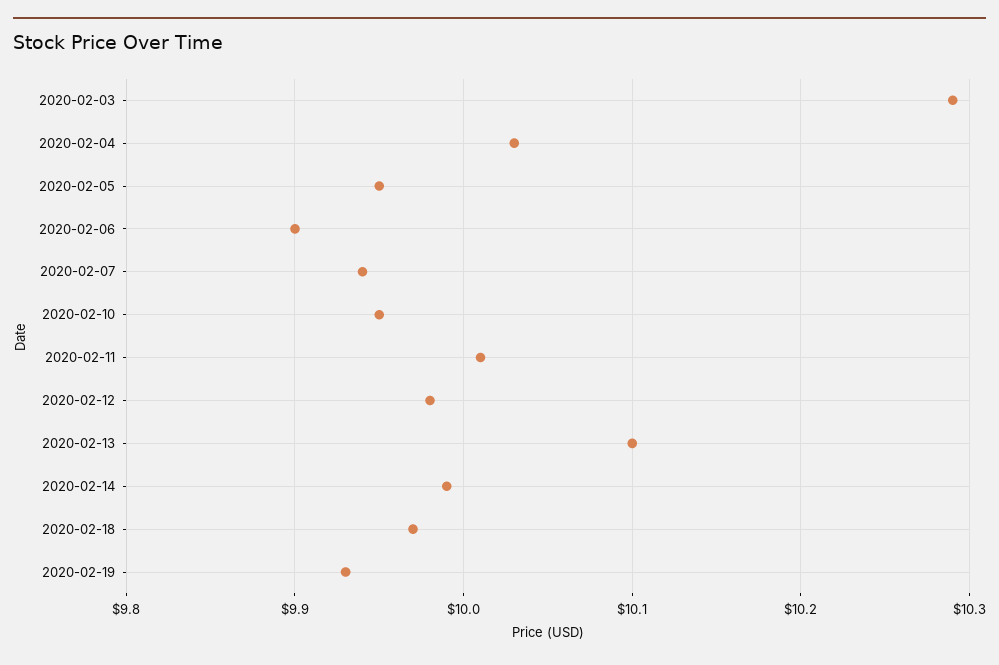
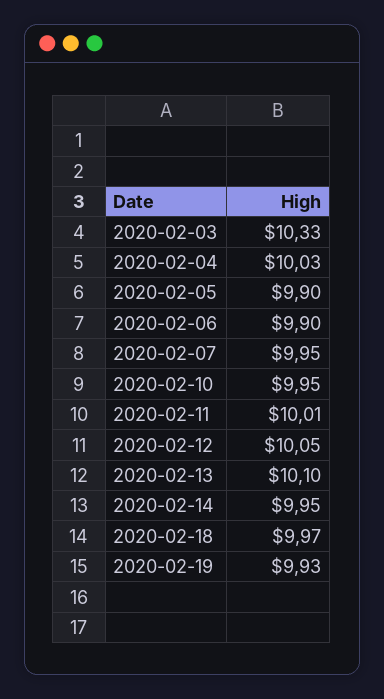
  {
-   "2020-02-03": 10.29,
+   "2020-02-03": 10.33,
    "2020-02-04": 10.03,
-   "2020-02-05": 9.95,
+   "2020-02-05": 9.9,
    "2020-02-06": 9.9,
-   "2020-02-07": 9.94,
+   "2020-02-07": 9.95,
    "2020-02-10": 9.95,
    "2020-02-11": 10.01,
-   "2020-02-12": 9.98,
+   "2020-02-12": 10.05,
    "2020-02-13": 10.1,
-   "2020-02-14": 9.99,
+   "2020-02-14": 9.95,
    "2020-02-18": 9.97,
    "2020-02-19": 9.93
  }

